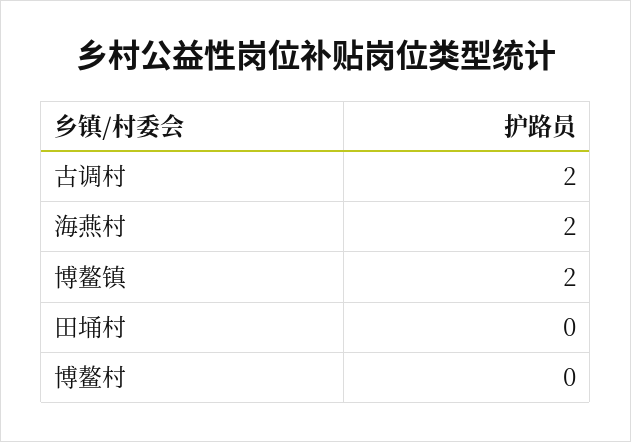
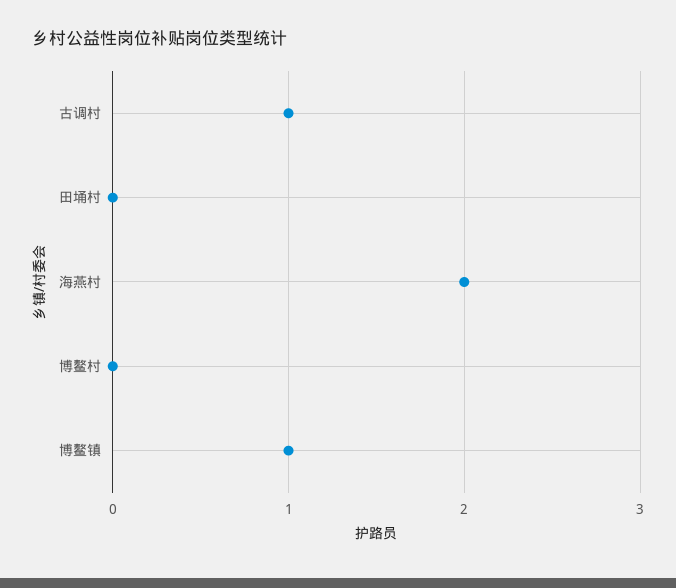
  {
-   "古调村": 2,
+   "古调村": 1,
    "海燕村": 2,
-   "博鳌镇": 2,
+   "博鳌镇": 1,
    "田埇村": 0,
    "博鳌村": 0
  }

